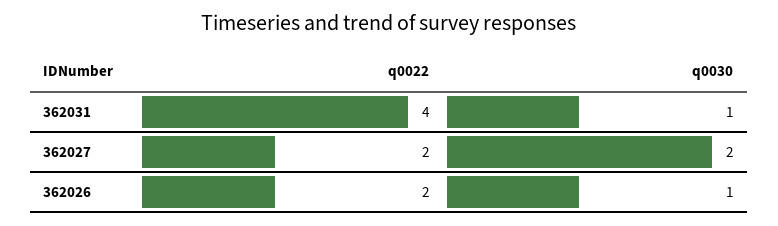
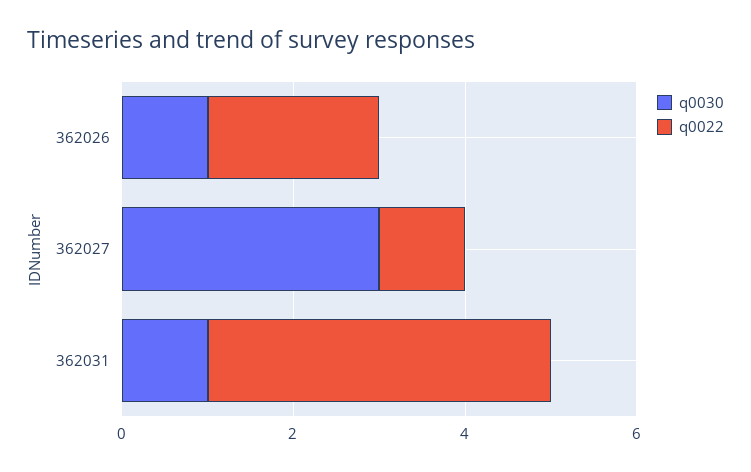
  {
    "q0022": {
      "362031": 4,
-     "362027": 2,
+     "362027": 1,
      "362026": 2
    },
    "q0030": {
      "362031": 1,
-     "362027": 2,
+     "362027": 3,
      "362026": 1
    }
  }

